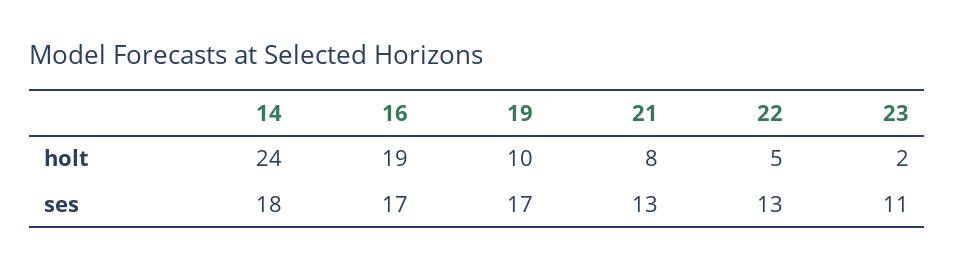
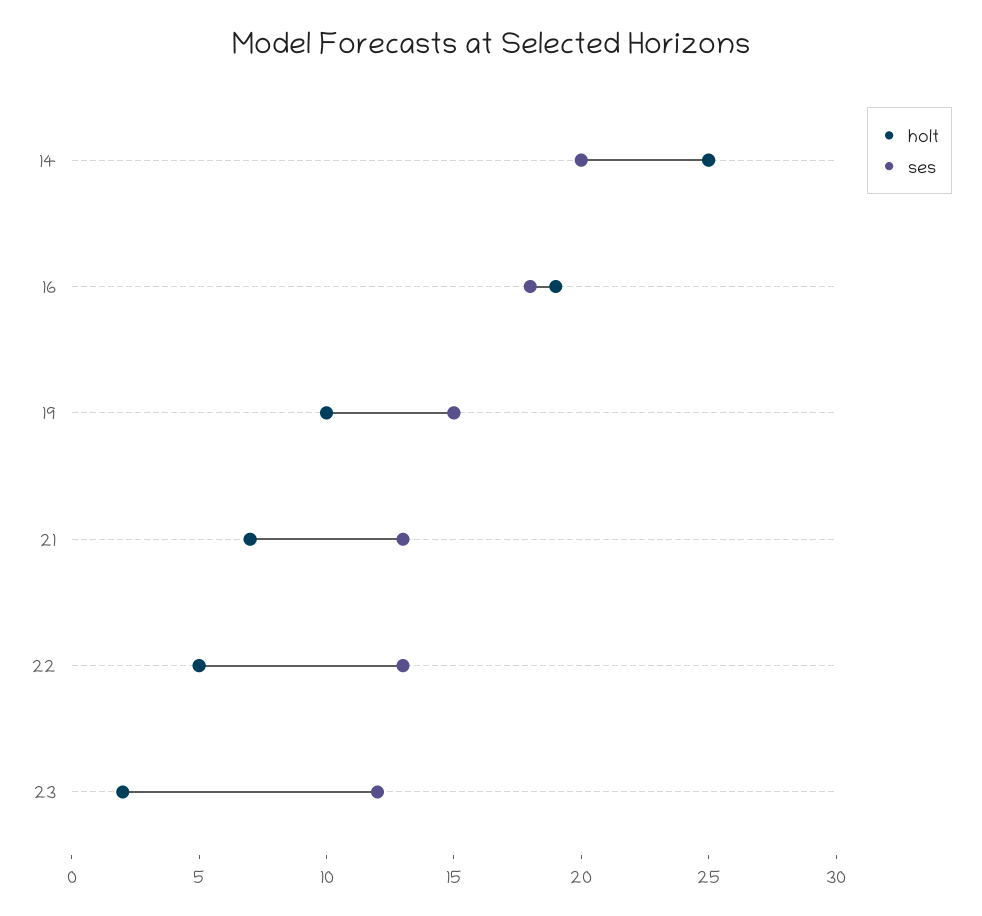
  {
    "holt": {
-     "14": 24,
+     "14": 25,
      "16": 19,
      "19": 10,
-     "21": 8,
+     "21": 7,
      "22": 5,
      "23": 2
    },
    "ses": {
-     "14": 18,
+     "14": 20,
-     "16": 17,
+     "16": 18,
-     "19": 17,
+     "19": 15,
      "21": 13,
      "22": 13,
-     "23": 11
+     "23": 12
    }
  }

